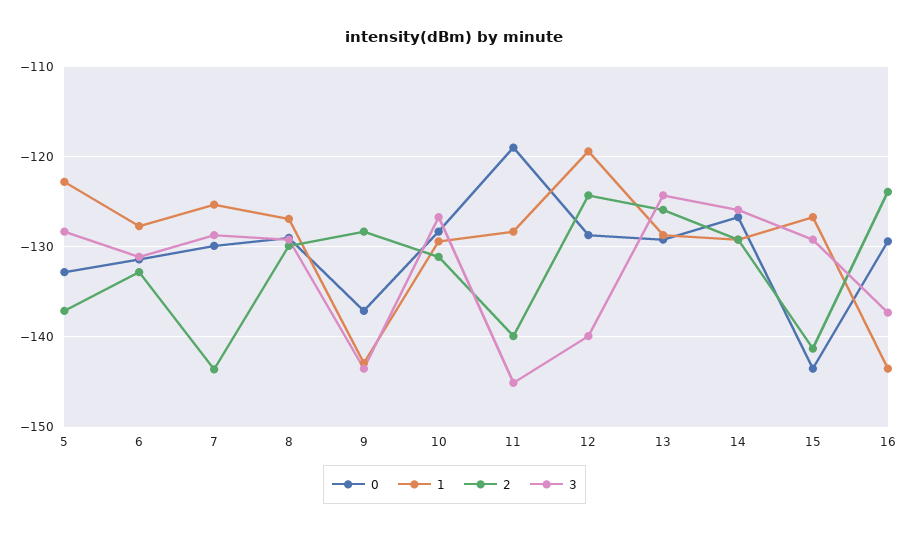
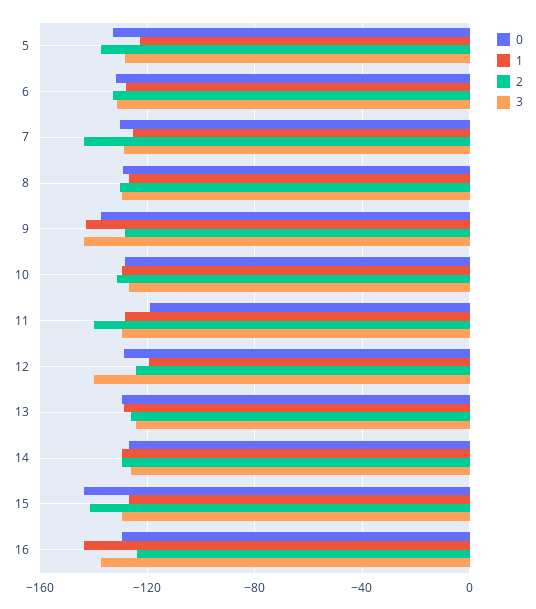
  {
    "0": {
      "5": -133,
      "6": -131,
      "7": -130,
      "8": -129,
      "9": -137,
      "10": -128,
      "11": -119,
      "12": -129,
      "13": -129,
      "14": -127,
      "15": -144,
      "16": -129
    },
    "1": {
      "5": -123,
      "6": -128,
      "7": -125,
      "8": -127,
      "9": -143,
      "10": -129,
      "11": -128,
      "12": -119,
      "13": -129,
      "14": -129,
      "15": -127,
      "16": -144
    },
    "2": {
      "5": -137,
      "6": -133,
      "7": -144,
      "8": -130,
      "9": -128,
      "10": -131,
      "11": -140,
      "12": -124,
      "13": -126,
      "14": -129,
      "15": -141,
      "16": -124
    },
    "3": {
      "5": -128,
      "6": -131,
      "7": -129,
      "8": -129,
      "9": -144,
      "10": -127,
-     "11": -145,
+     "11": -130,
      "12": -140,
      "13": -124,
      "14": -126,
      "15": -129,
      "16": -137
    }
  }

